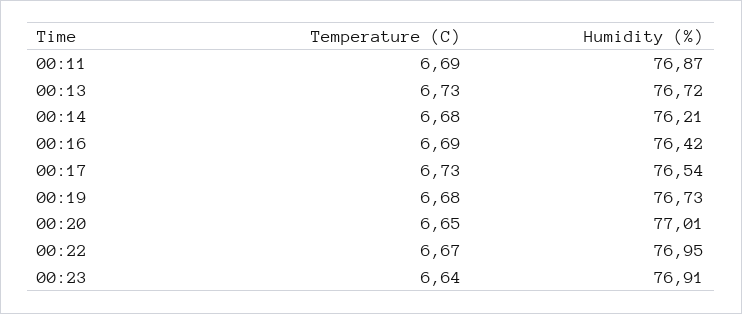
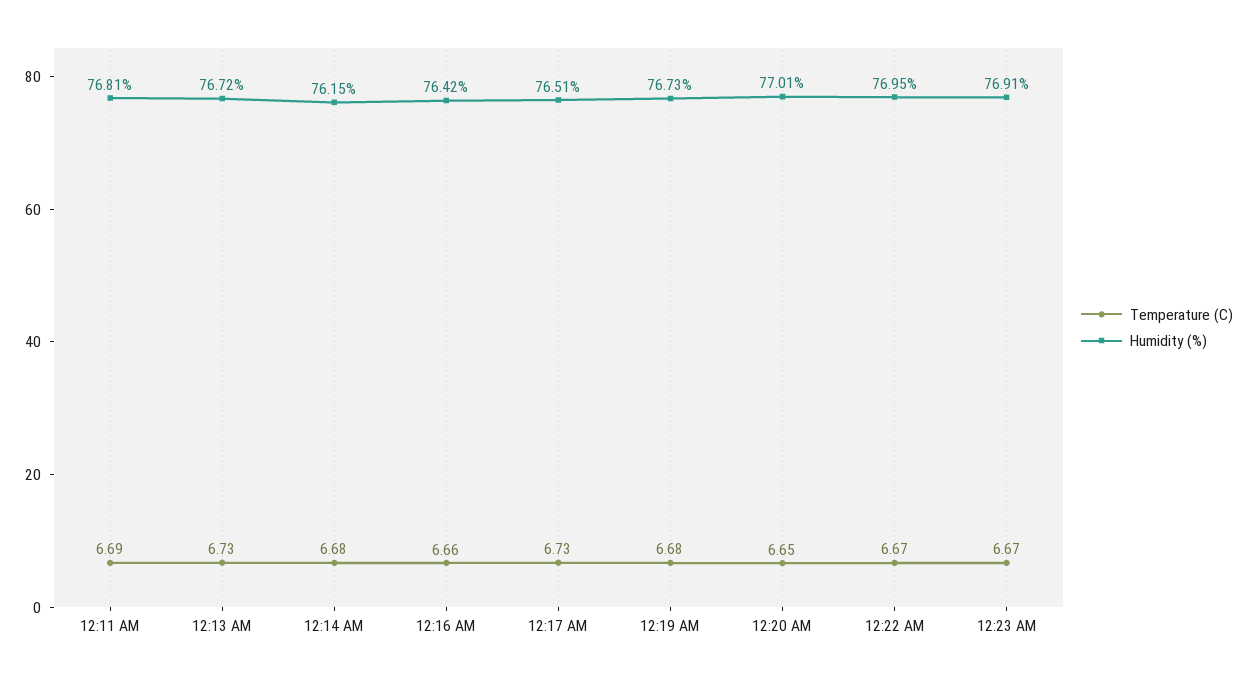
  {
    "Temperature (C)": {
      "00:11": 6.69,
      "00:13": 6.73,
      "00:14": 6.68,
-     "00:16": 6.69,
+     "00:16": 6.66,
      "00:17": 6.73,
      "00:19": 6.68,
      "00:20": 6.65,
      "00:22": 6.67,
-     "00:23": 6.64
+     "00:23": 6.67
    },
    "Humidity (%)": {
-     "00:11": 76.87,
+     "00:11": 76.81,
      "00:13": 76.72,
-     "00:14": 76.21,
+     "00:14": 76.15,
      "00:16": 76.42,
-     "00:17": 76.54,
+     "00:17": 76.51,
      "00:19": 76.73,
      "00:20": 77.01,
      "00:22": 76.95,
      "00:23": 76.91
    }
  }

